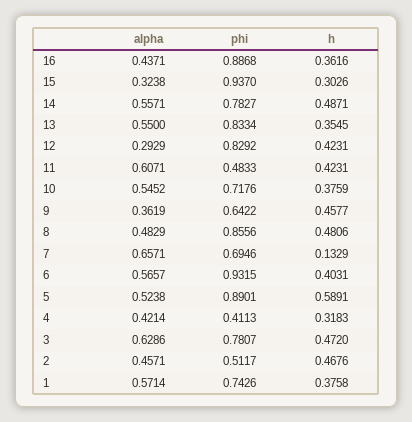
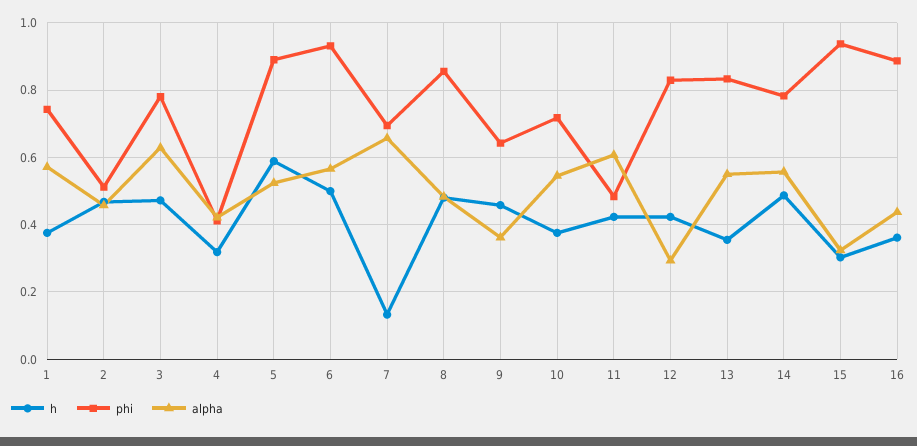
  {
    "alpha": {
      "16": 0.4371,
      "15": 0.3238,
      "14": 0.5571,
      "13": 0.55,
      "12": 0.2929,
      "11": 0.6071,
      "10": 0.5452,
      "9": 0.3619,
      "8": 0.4829,
      "7": 0.6571,
      "6": 0.5657,
      "5": 0.5238,
      "4": 0.4214,
      "3": 0.6286,
      "2": 0.4571,
      "1": 0.5714
    },
    "phi": {
      "16": 0.8868,
      "15": 0.937,
      "14": 0.7827,
      "13": 0.8334,
      "12": 0.8292,
      "11": 0.4833,
      "10": 0.7176,
      "9": 0.6422,
      "8": 0.8556,
      "7": 0.6946,
      "6": 0.9315,
      "5": 0.8901,
      "4": 0.4113,
      "3": 0.7807,
      "2": 0.5117,
      "1": 0.7426
    },
    "h": {
      "16": 0.3616,
      "15": 0.3026,
      "14": 0.4871,
      "13": 0.3545,
      "12": 0.4231,
      "11": 0.4231,
      "10": 0.3759,
      "9": 0.4577,
      "8": 0.4806,
      "7": 0.1329,
-     "6": 0.4031,
+     "6": 0.5,
      "5": 0.5891,
      "4": 0.3183,
      "3": 0.472,
      "2": 0.4676,
      "1": 0.3758
    }
  }

